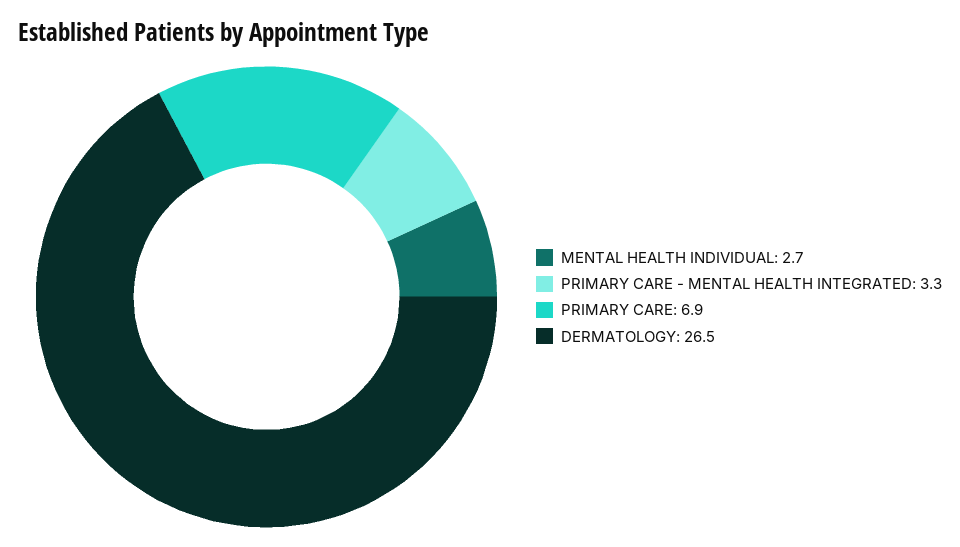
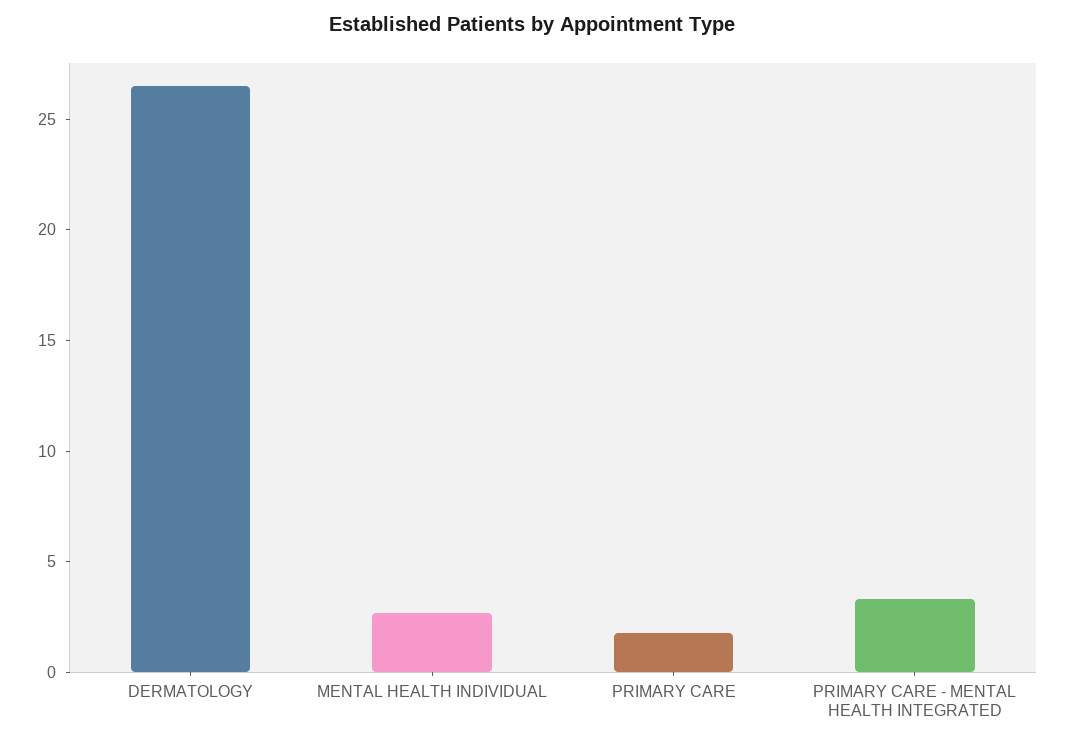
  {
    "MENTAL HEALTH INDIVIDUAL": 2.7,
    "PRIMARY CARE - MENTAL HEALTH INTEGRATED": 3.3,
-   "PRIMARY CARE": 6.9,
+   "PRIMARY CARE": 2,
    "DERMATOLOGY": 26.5
  }

